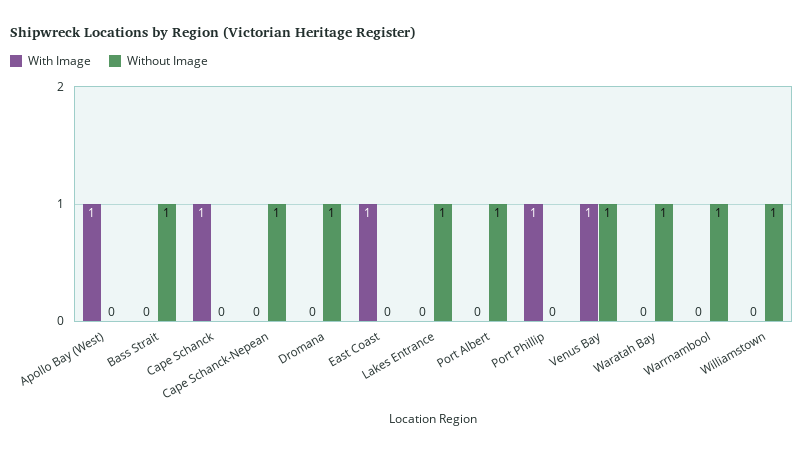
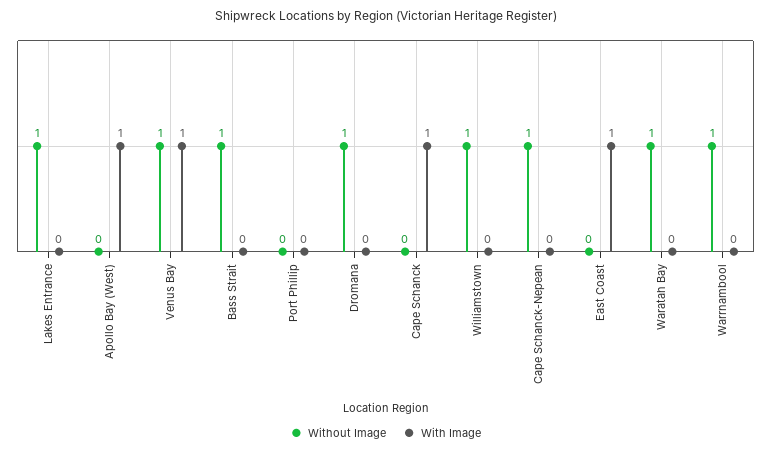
  {
    "With Image": {
      "Apollo Bay (West)": 1,
      "Bass Strait": 0,
      "Cape Schanck": 1,
      "Cape Schanck-Nepean": 0,
      "Dromana": 0,
      "East Coast": 1,
      "Lakes Entrance": 0,
-     "Port Albert": 0,
-     "Port Phillip": 1,
+     "Port Phillip": 0,
      "Venus Bay": 1,
      "Waratah Bay": 0,
      "Warrnambool": 0,
      "Williamstown": 0
    },
    "Without Image": {
      "Apollo Bay (West)": 0,
      "Bass Strait": 1,
      "Cape Schanck": 0,
      "Cape Schanck-Nepean": 1,
      "Dromana": 1,
      "East Coast": 0,
      "Lakes Entrance": 1,
-     "Port Albert": 1,
      "Port Phillip": 0,
      "Venus Bay": 1,
      "Waratah Bay": 1,
      "Warrnambool": 1,
      "Williamstown": 1
    }
  }

